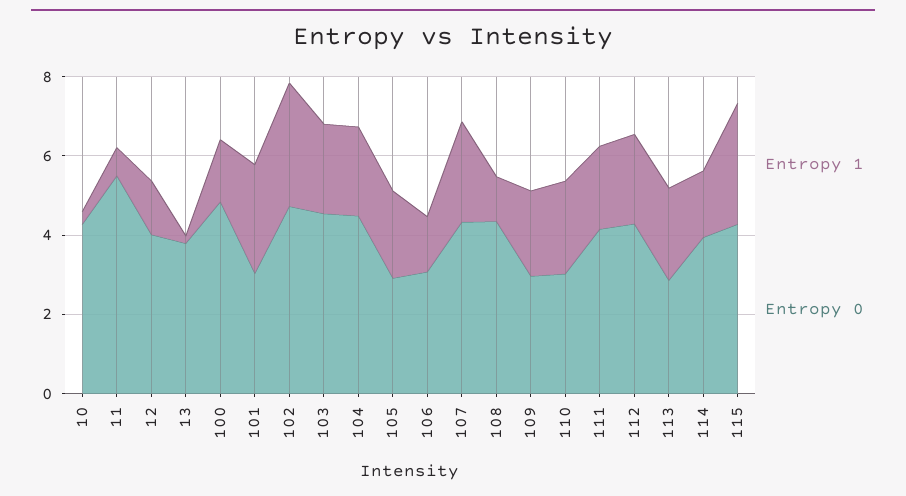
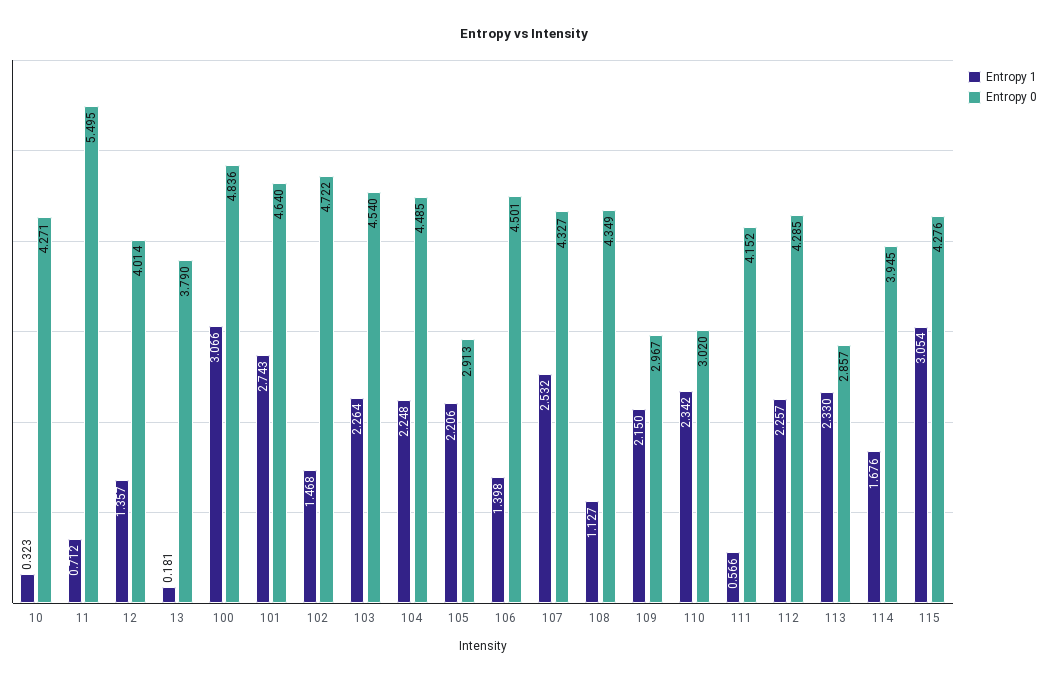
  {
    "Entropy 1": {
      "10": 0.323,
      "11": 0.712,
      "12": 1.357,
      "13": 0.181,
-     "100": 1.5,
+     "100": 3.066,
      "101": 2.743,
-     "102": 3,
+     "102": 1.468,
      "103": 2.264,
      "104": 2.248,
      "105": 2.206,
      "106": 1.398,
      "107": 2.532,
      "108": 1.127,
      "109": 2.15,
      "110": 2.342,
-     "111": 2,
+     "111": 0.566,
      "112": 2.257,
      "113": 2.33,
      "114": 1.676,
      "115": 3.054
    },
    "Entropy 0": {
      "10": 4.271,
      "11": 5.495,
      "12": 4.014,
      "13": 3.79,
      "100": 4.836,
-     "101": 3,
+     "101": 4.64,
      "102": 4.722,
      "103": 4.54,
      "104": 4.485,
      "105": 2.913,
-     "106": 3,
+     "106": 4.501,
      "107": 4.327,
      "108": 4.349,
      "109": 2.967,
      "110": 3.02,
      "111": 4.152,
      "112": 4.285,
      "113": 2.857,
      "114": 3.945,
      "115": 4.276
    }
  }

